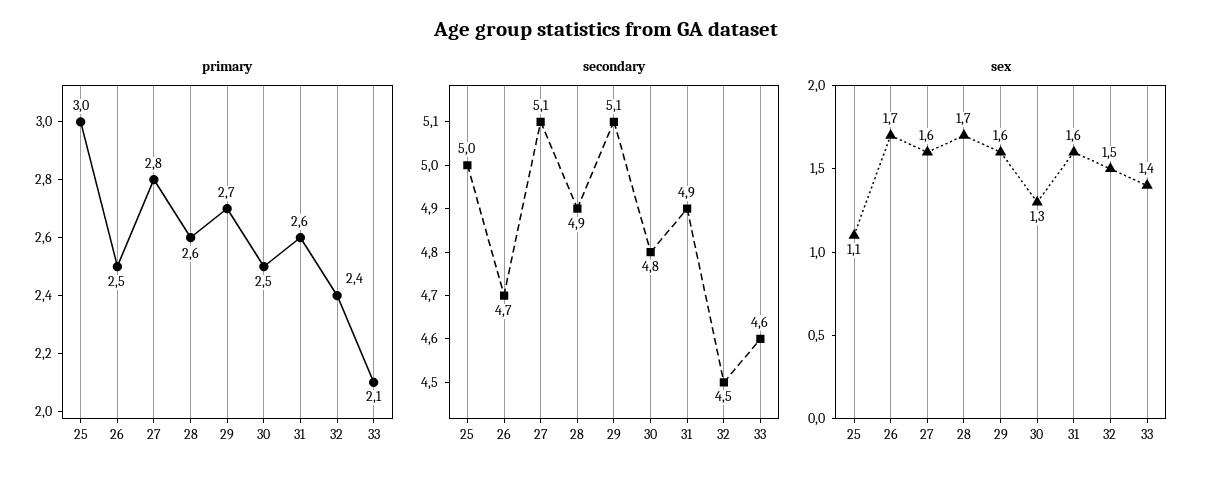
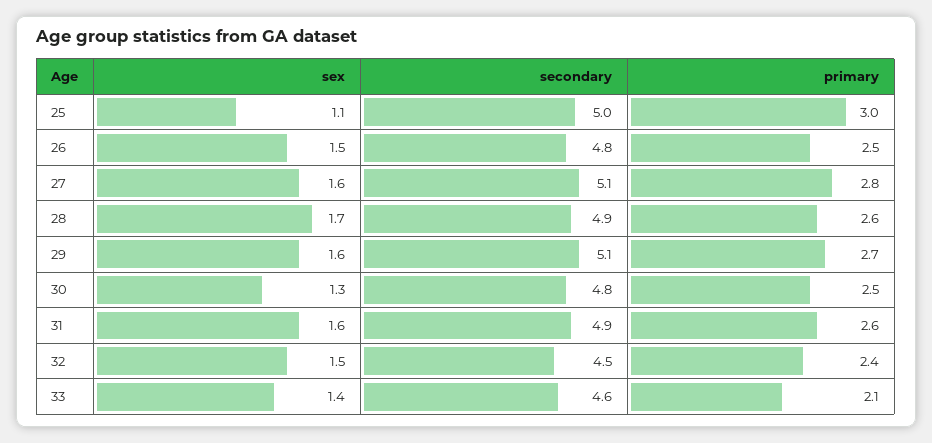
  {
    "primary": {
      "25": 3,
      "26": 2.5,
      "27": 2.8,
      "28": 2.6,
      "29": 2.7,
      "30": 2.5,
      "31": 2.6,
      "32": 2.4,
      "33": 2.1
    },
    "secondary": {
      "25": 5,
-     "26": 4.7,
+     "26": 4.8,
      "27": 5.1,
      "28": 4.9,
      "29": 5.1,
      "30": 4.8,
      "31": 4.9,
      "32": 4.5,
      "33": 4.6
    },
    "sex": {
      "25": 1.1,
-     "26": 1.7,
+     "26": 1.5,
      "27": 1.6,
      "28": 1.7,
      "29": 1.6,
      "30": 1.3,
      "31": 1.6,
      "32": 1.5,
      "33": 1.4
    }
  }

